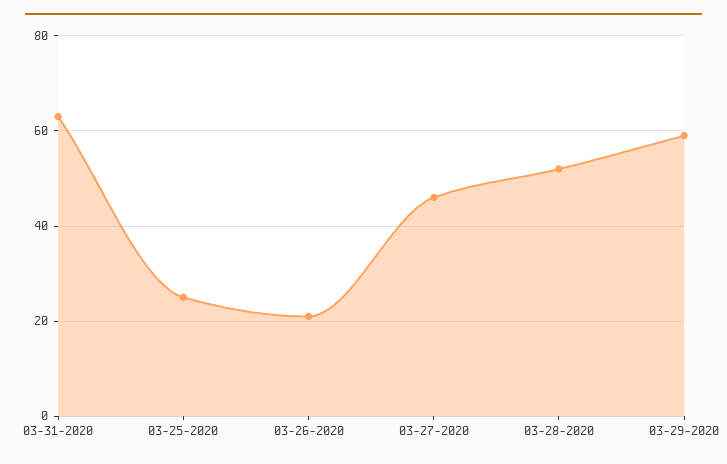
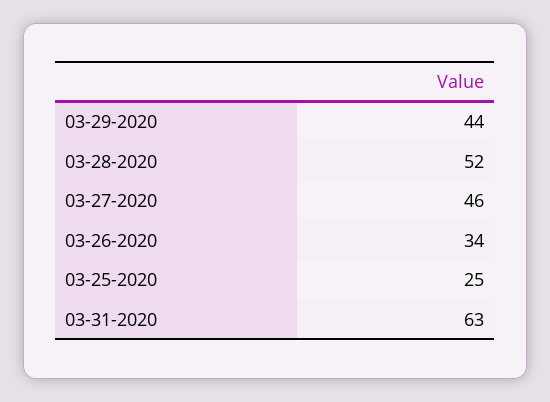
  {
    "03-31-2020": 63,
    "03-25-2020": 25,
-   "03-26-2020": 20,
+   "03-26-2020": 34,
    "03-27-2020": 46,
    "03-28-2020": 52,
-   "03-29-2020": 60
+   "03-29-2020": 44
  }

